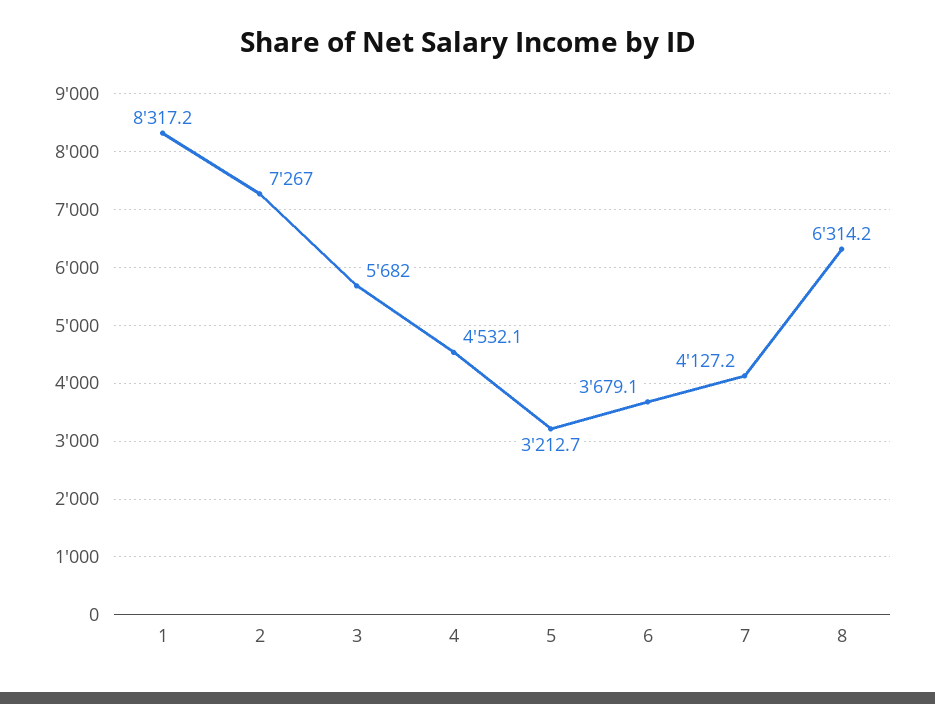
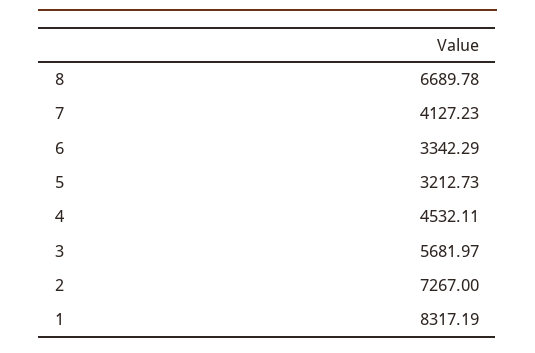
  {
    "1": 8317.19,
    "2": 7267,
    "3": 5681.97,
    "4": 4532.11,
    "5": 3212.73,
-   "6": 3679.1,
+   "6": 3342.29,
    "7": 4127.23,
-   "8": 6314.2
+   "8": 6689.78
  }

